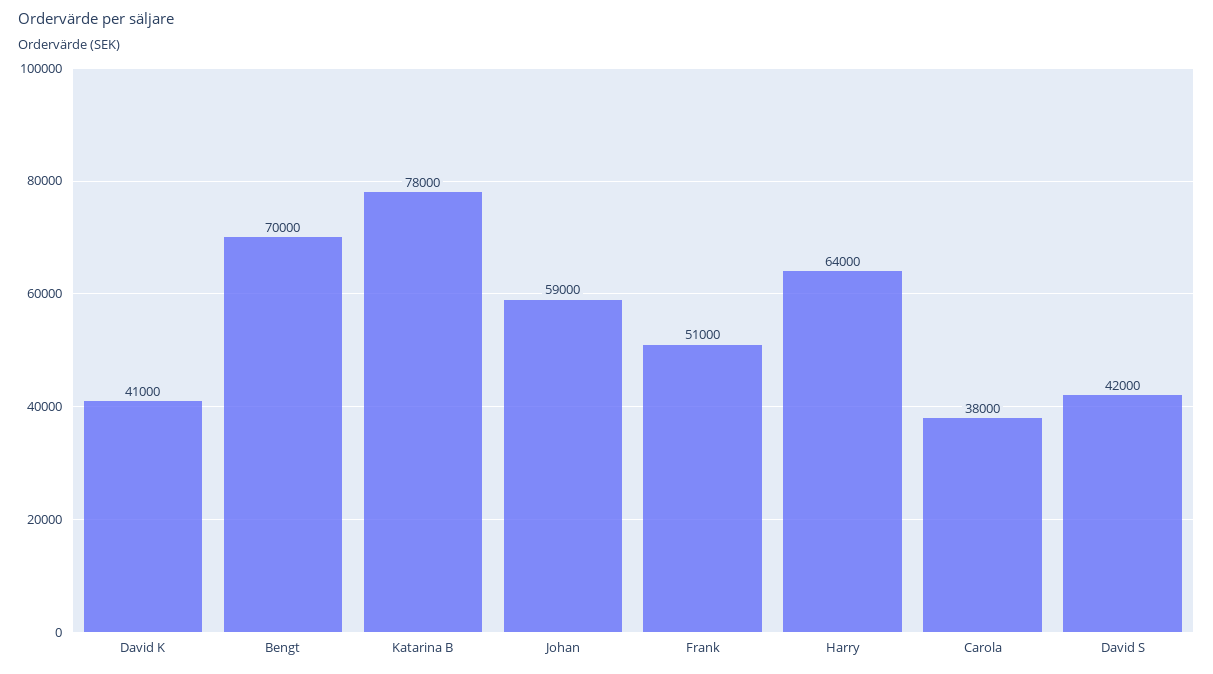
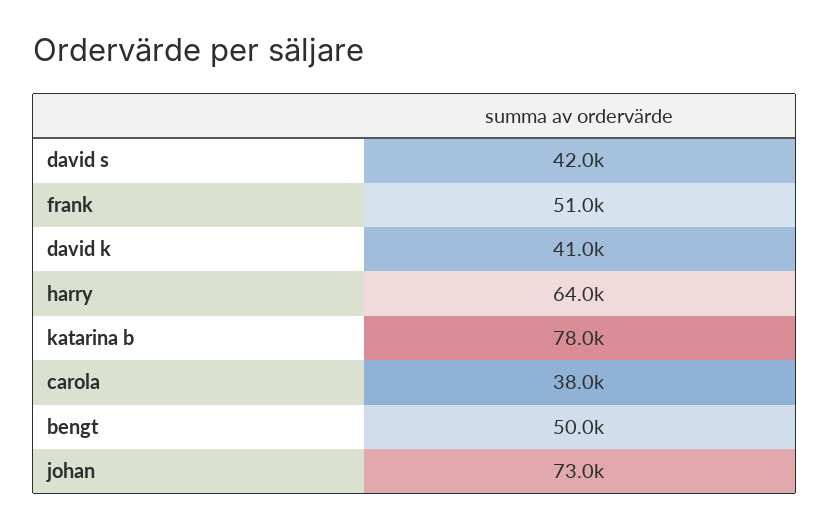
  {
    "David K": 41000,
-   "Bengt": 70000,
+   "Bengt": 50000,
    "Katarina B": 78000,
-   "Johan": 59000,
+   "Johan": 73000,
    "Frank": 51000,
    "Harry": 64000,
    "Carola": 38000,
    "David S": 42000
  }

